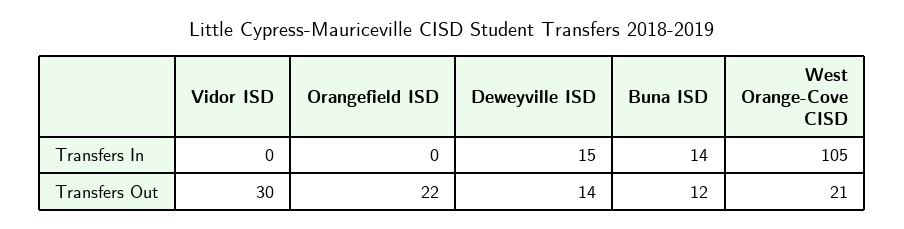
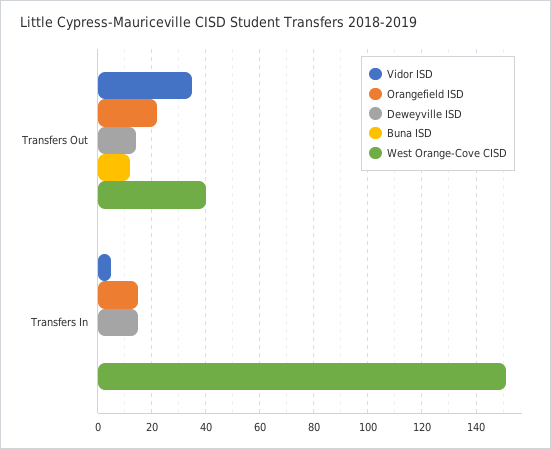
  {
    "Vidor ISD": {
-     "Transfers In": 0,
+     "Transfers In": 5,
-     "Transfers Out": 30
+     "Transfers Out": 35
    },
    "Orangefield ISD": {
-     "Transfers In": 0,
+     "Transfers In": 15,
      "Transfers Out": 22
    },
    "Deweyville ISD": {
      "Transfers In": 15,
      "Transfers Out": 14
    },
    "Buna ISD": {
-     "Transfers In": 14,
+     "Transfers In": 0,
      "Transfers Out": 12
    },
    "West Orange-Cove CISD": {
-     "Transfers In": 105,
+     "Transfers In": 150,
-     "Transfers Out": 21
+     "Transfers Out": 40
    }
  }

